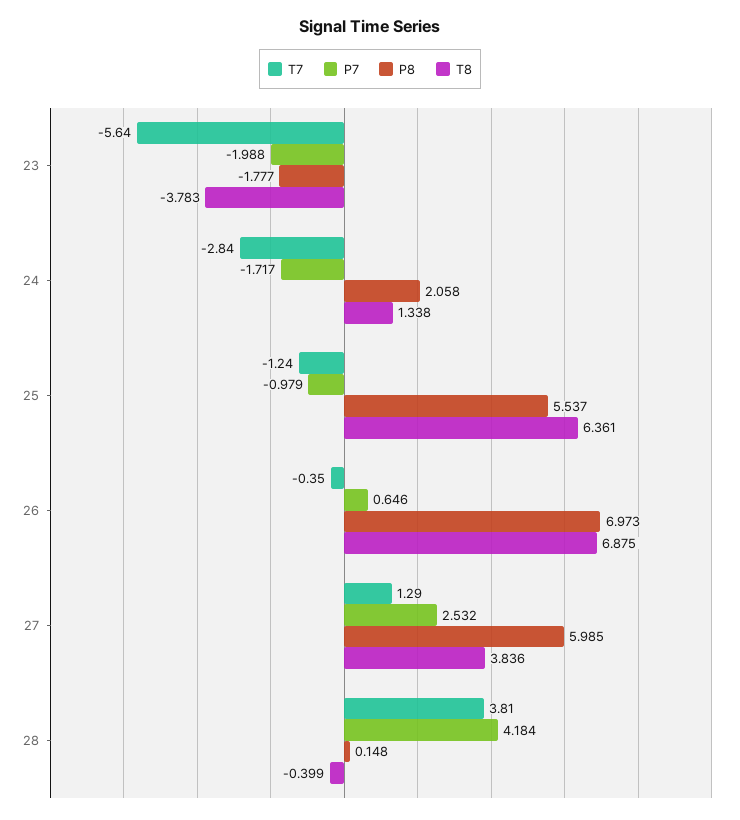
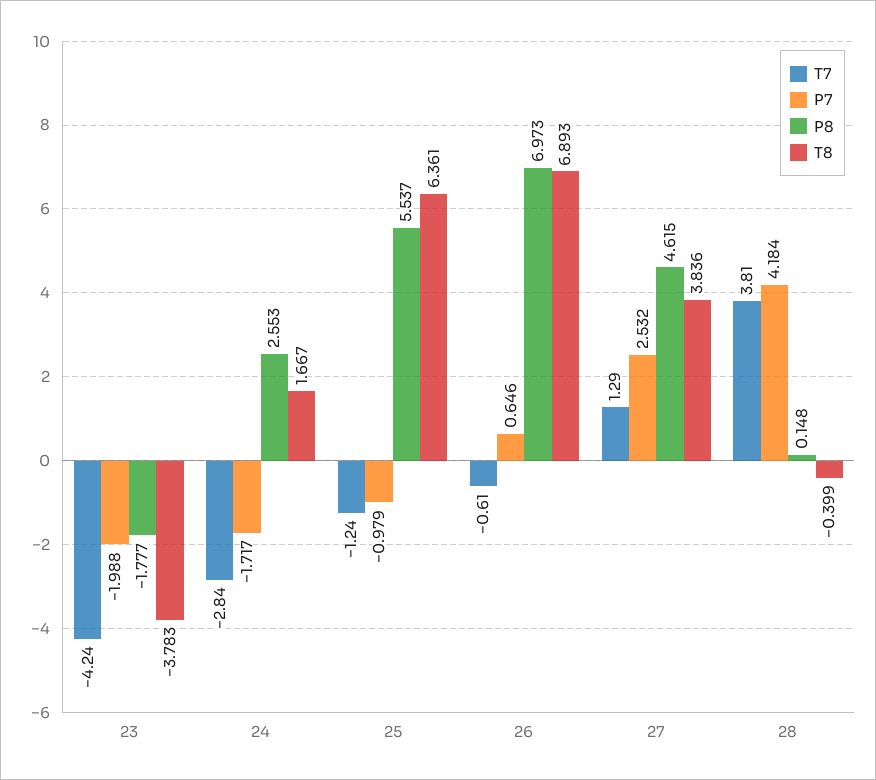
  {
    "T7": {
-     "23": -5.64,
+     "23": -4.24,
      "24": -2.84,
      "25": -1.24,
-     "26": -0.35,
+     "26": -0.61,
      "27": 1.29,
      "28": 3.81
    },
    "P7": {
      "23": -1.988,
      "24": -1.717,
      "25": -0.979,
      "26": 0.646,
      "27": 2.532,
      "28": 4.184
    },
    "P8": {
      "23": -1.777,
-     "24": 2.058,
+     "24": 2.553,
      "25": 5.537,
      "26": 6.973,
-     "27": 5.985,
+     "27": 4.615,
      "28": 0.148
    },
    "T8": {
      "23": -3.783,
-     "24": 1.338,
+     "24": 1.667,
      "25": 6.361,
-     "26": 6.875,
+     "26": 6.893,
      "27": 3.836,
      "28": -0.399
    }
  }

